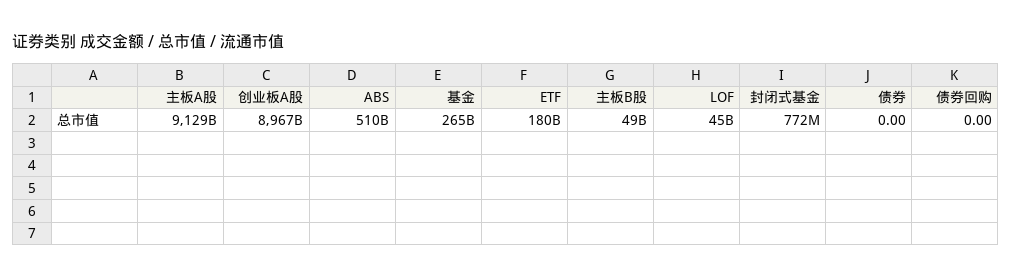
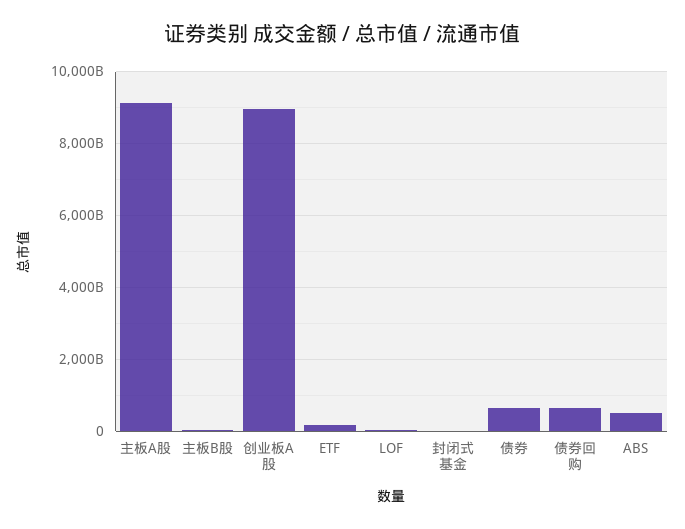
  {
    "主板A股": 9129000000000,
    "创业板A股": 8967000000000,
    "ABS": 510000000000,
-   "基金": 265000000000,
    "ETF": 180000000000,
    "主板B股": 49000000000,
    "LOF": 45000000000,
    "封闭式基金": 772000000,
-   "债券": 0,
+   "债券": 600000000000,
-   "债券回购": 0
+   "债券回购": 600000000000
  }

